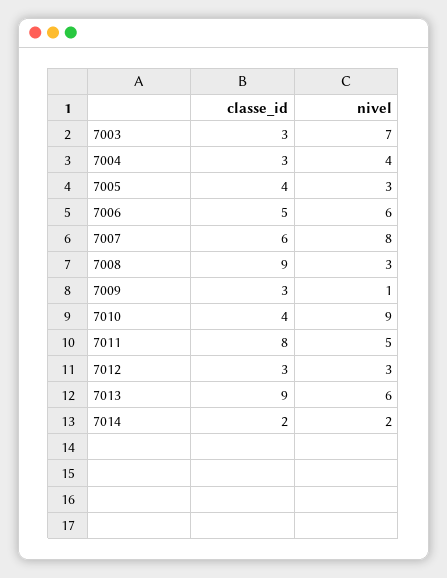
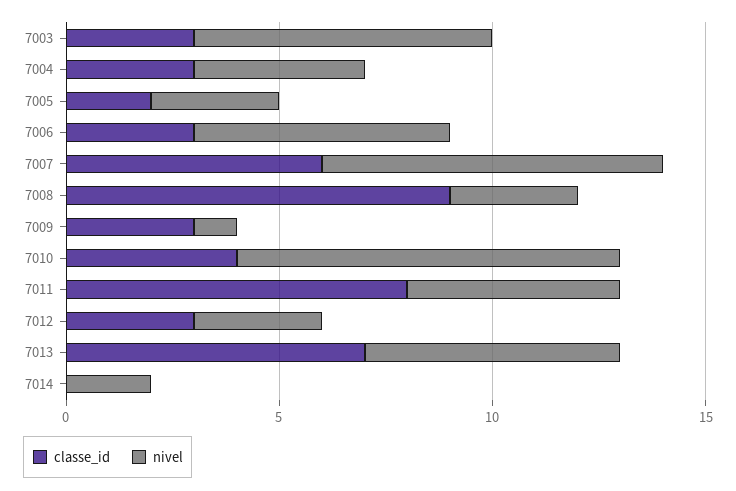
  {
    "classe_id": {
      "7003": 3,
      "7004": 3,
-     "7005": 4,
+     "7005": 2,
-     "7006": 5,
+     "7006": 3,
      "7007": 6,
      "7008": 9,
      "7009": 3,
      "7010": 4,
      "7011": 8,
      "7012": 3,
-     "7013": 9,
+     "7013": 7,
-     "7014": 2
+     "7014": 0
    },
    "nivel": {
      "7003": 7,
      "7004": 4,
      "7005": 3,
      "7006": 6,
      "7007": 8,
      "7008": 3,
      "7009": 1,
      "7010": 9,
      "7011": 5,
      "7012": 3,
      "7013": 6,
      "7014": 2
    }
  }

